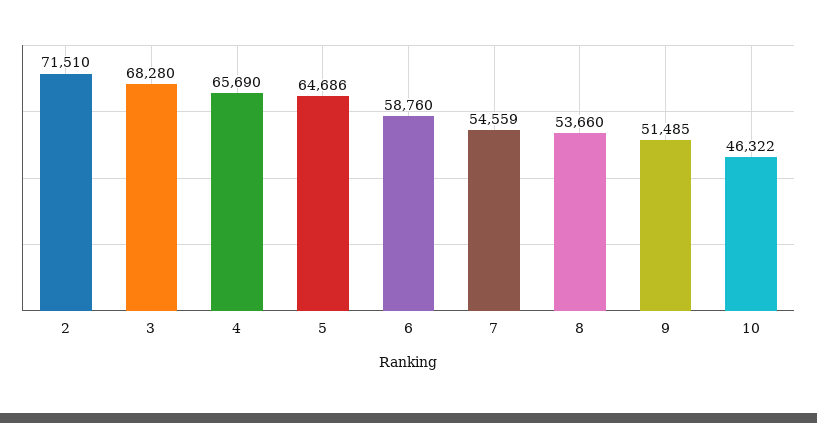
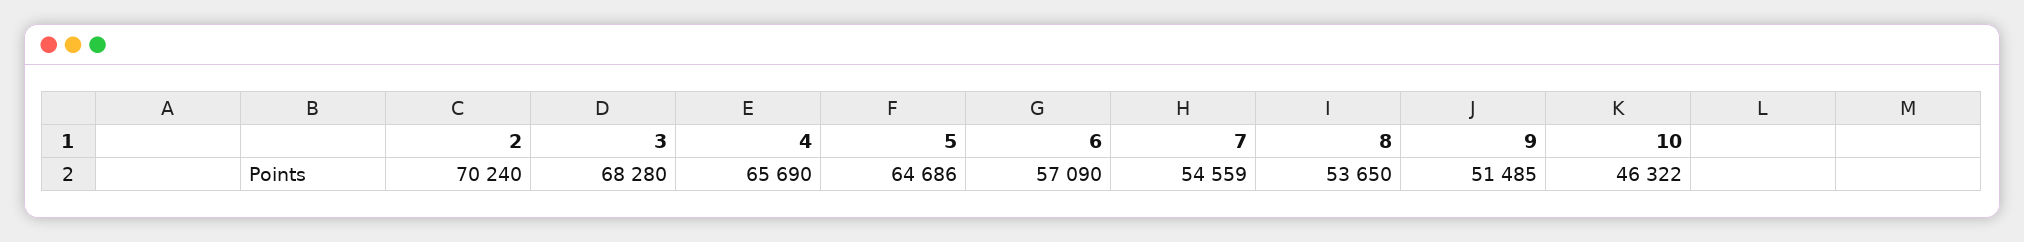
  {
-   "2": 71510,
+   "2": 70240,
    "3": 68280,
    "4": 65690,
    "5": 64686,
-   "6": 58760,
+   "6": 57090,
    "7": 54559,
-   "8": 53660,
+   "8": 53650,
    "9": 51485,
    "10": 46322
  }

